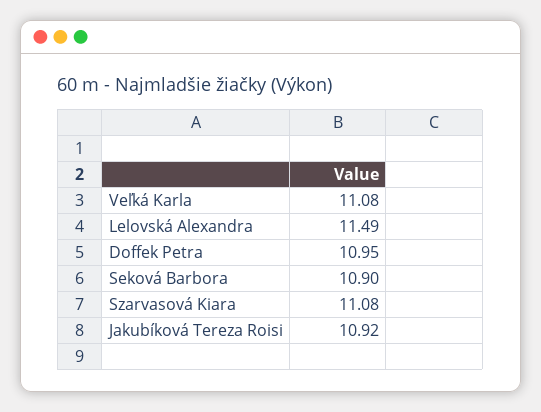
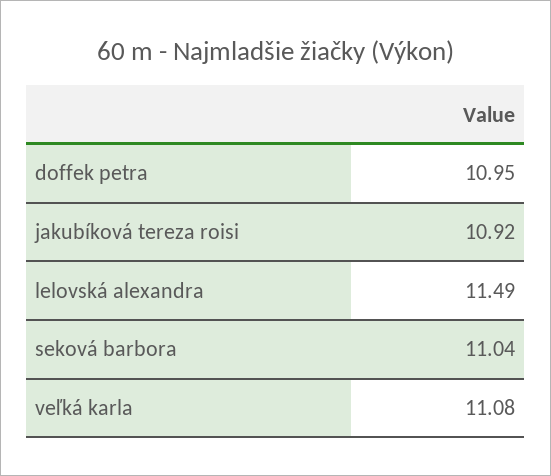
  {
    "Veľká Karla": 11.08,
    "Lelovská Alexandra": 11.49,
    "Doffek Petra": 10.95,
-   "Seková Barbora": 10.9,
+   "Seková Barbora": 11.04,
-   "Szarvasová Kiara": 11.08,
    "Jakubíková Tereza Roisi": 10.92
  }

